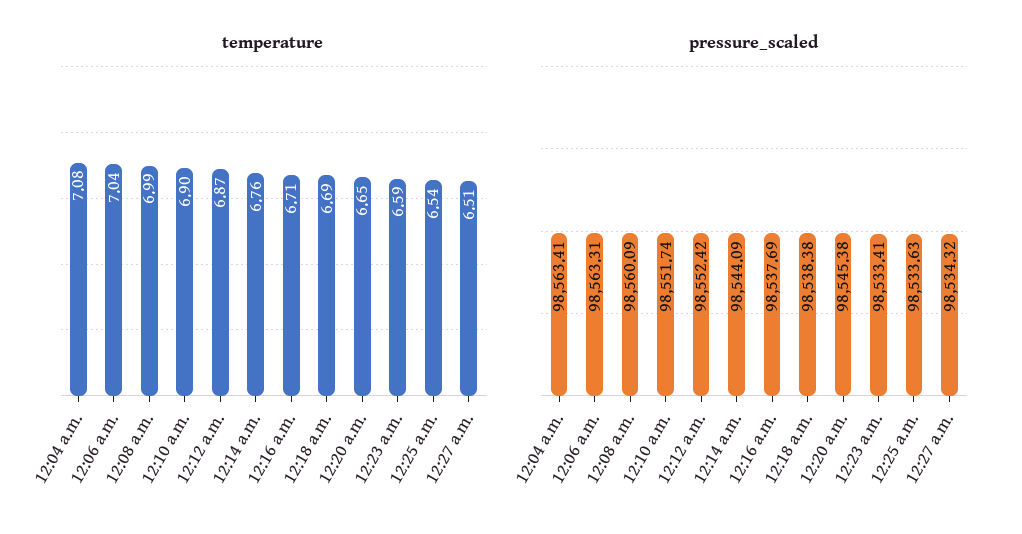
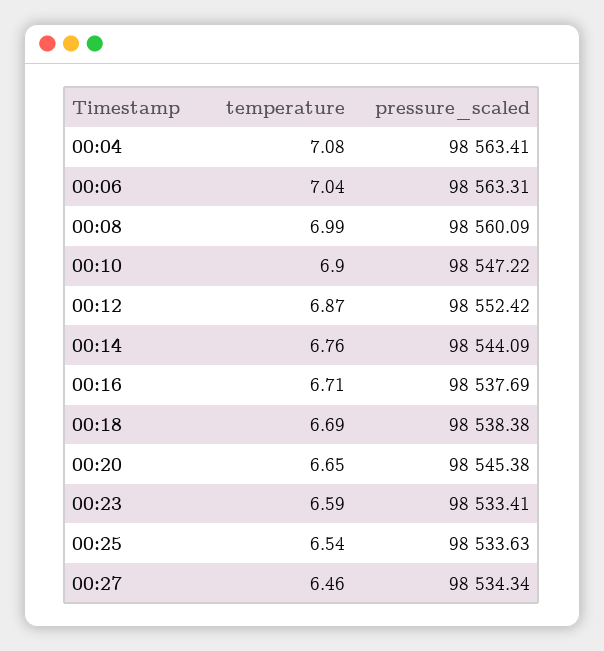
  {
    "temperature": {
      "12:04 a.m.": 7.08,
      "12:06 a.m.": 7.04,
      "12:08 a.m.": 6.99,
      "12:10 a.m.": 6.9,
      "12:12 a.m.": 6.87,
      "12:14 a.m.": 6.76,
      "12:16 a.m.": 6.71,
      "12:18 a.m.": 6.69,
      "12:20 a.m.": 6.65,
      "12:23 a.m.": 6.59,
      "12:25 a.m.": 6.54,
-     "12:27 a.m.": 6.51
+     "12:27 a.m.": 6.46
    },
    "pressure_scaled": {
      "12:04 a.m.": 98563.41,
      "12:06 a.m.": 98563.31,
      "12:08 a.m.": 98560.09,
-     "12:10 a.m.": 98551.74,
+     "12:10 a.m.": 98547.22,
      "12:12 a.m.": 98552.42,
      "12:14 a.m.": 98544.09,
      "12:16 a.m.": 98537.69,
      "12:18 a.m.": 98538.38,
      "12:20 a.m.": 98545.38,
      "12:23 a.m.": 98533.41,
      "12:25 a.m.": 98533.63,
-     "12:27 a.m.": 98534.32
+     "12:27 a.m.": 98534.34
    }
  }

